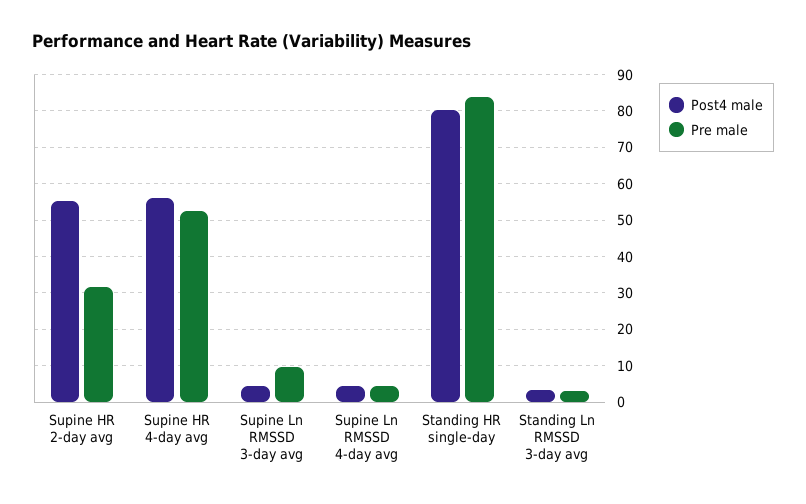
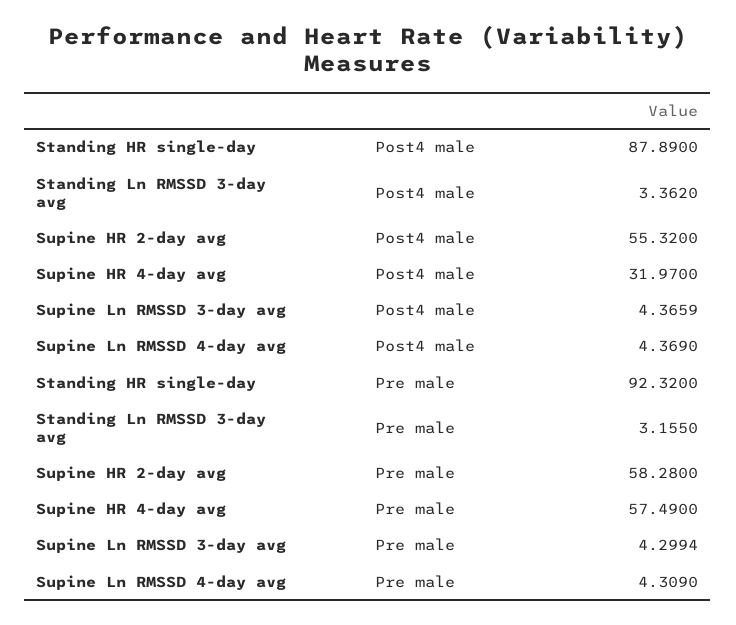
  {
    "Post4 male": {
      "Supine HR 2-day avg": 55.32,
-     "Supine HR 4-day avg": 56,
+     "Supine HR 4-day avg": 31.97,
      "Supine Ln RMSSD 3-day avg": 4.3659,
      "Supine Ln RMSSD 4-day avg": 4.369,
-     "Standing HR single-day": 80,
+     "Standing HR single-day": 87.89,
      "Standing Ln RMSSD 3-day avg": 3.362
    },
    "Pre male": {
-     "Supine HR 2-day avg": 32,
+     "Supine HR 2-day avg": 58.28,
-     "Supine HR 4-day avg": 52,
+     "Supine HR 4-day avg": 57.49,
-     "Supine Ln RMSSD 3-day avg": 10,
+     "Supine Ln RMSSD 3-day avg": 4.2994,
      "Supine Ln RMSSD 4-day avg": 4.309,
-     "Standing HR single-day": 84,
+     "Standing HR single-day": 92.32,
      "Standing Ln RMSSD 3-day avg": 3.155
    }
  }

